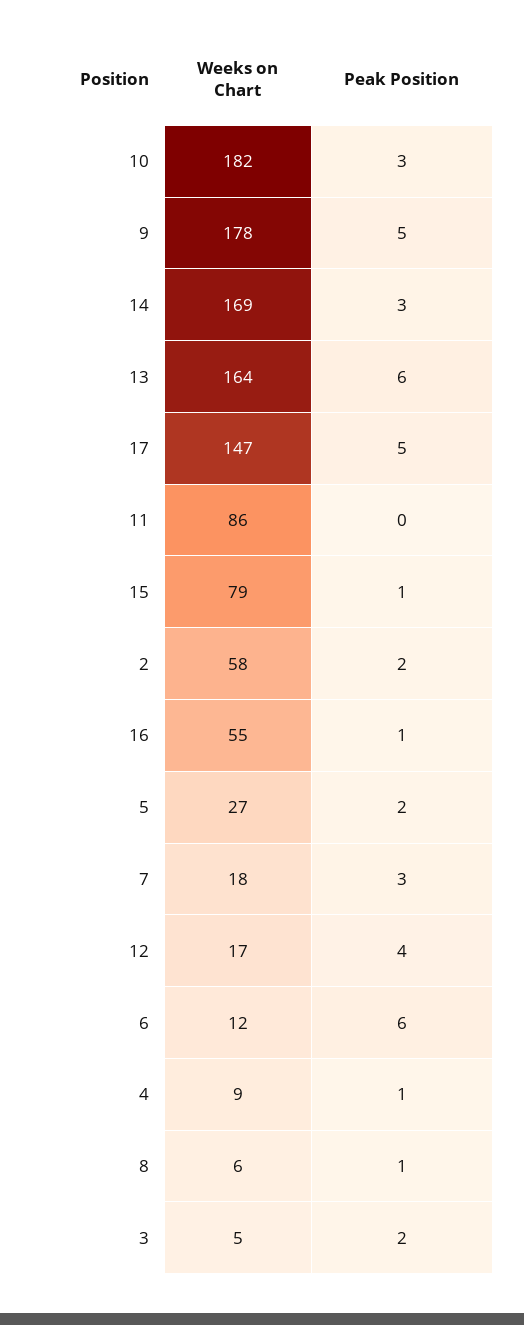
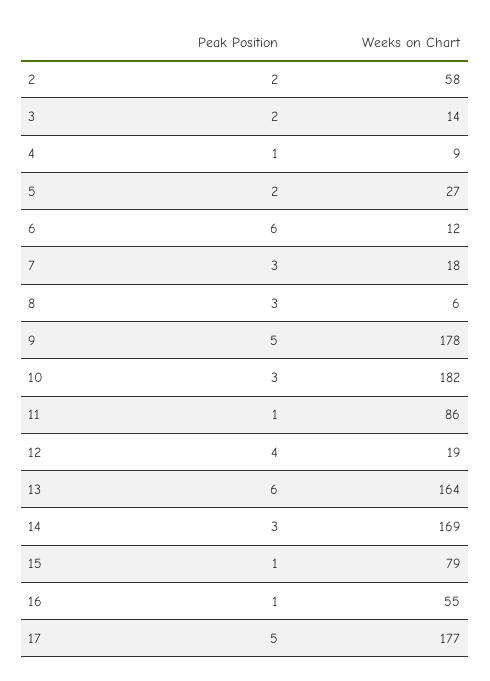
  {
    "Weeks on Chart": {
      "10": 182,
      "9": 178,
      "14": 169,
      "13": 164,
-     "17": 147,
+     "17": 177,
      "11": 86,
      "15": 79,
      "2": 58,
      "16": 55,
      "5": 27,
      "7": 18,
-     "12": 17,
+     "12": 19,
      "6": 12,
      "4": 9,
      "8": 6,
-     "3": 5
+     "3": 14
    },
    "Peak Position": {
      "10": 3,
      "9": 5,
      "14": 3,
      "13": 6,
      "17": 5,
-     "11": 0,
+     "11": 1,
      "15": 1,
      "2": 2,
      "16": 1,
      "5": 2,
      "7": 3,
      "12": 4,
      "6": 6,
      "4": 1,
-     "8": 1,
+     "8": 3,
      "3": 2
    }
  }

